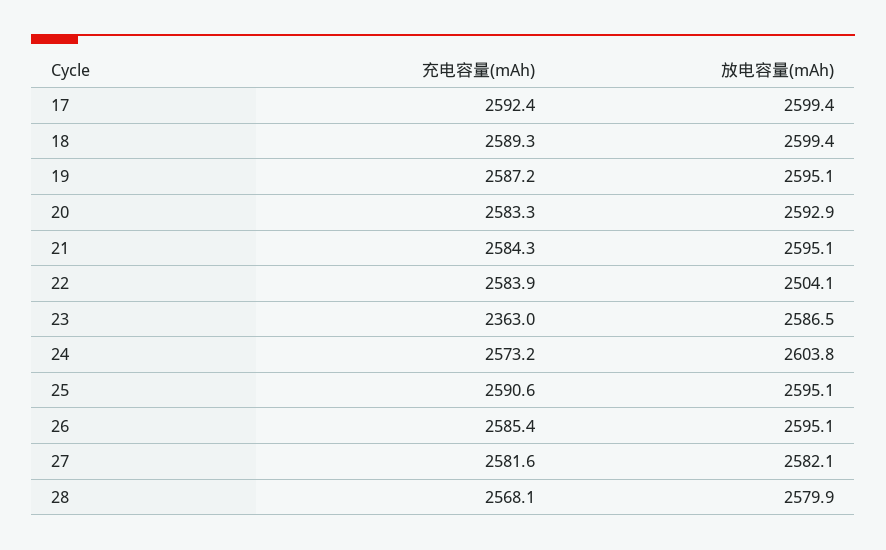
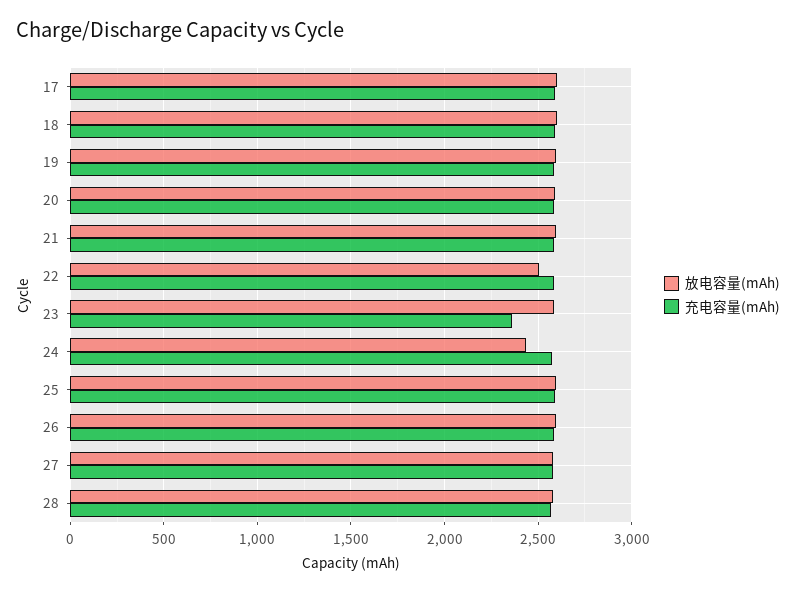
  {
    "充电容量(mAh)": {
      "17": 2592.4,
      "18": 2589.3,
      "19": 2587.2,
      "20": 2583.3,
      "21": 2584.3,
      "22": 2583.9,
      "23": 2363,
      "24": 2573.2,
      "25": 2590.6,
      "26": 2585.4,
      "27": 2581.6,
      "28": 2568.1
    },
    "放电容量(mAh)": {
      "17": 2599.4,
      "18": 2599.4,
      "19": 2595.1,
      "20": 2592.9,
      "21": 2595.1,
      "22": 2504.1,
      "23": 2586.5,
-     "24": 2603.8,
+     "24": 2450,
      "25": 2595.1,
      "26": 2595.1,
      "27": 2582.1,
      "28": 2579.9
    }
  }

